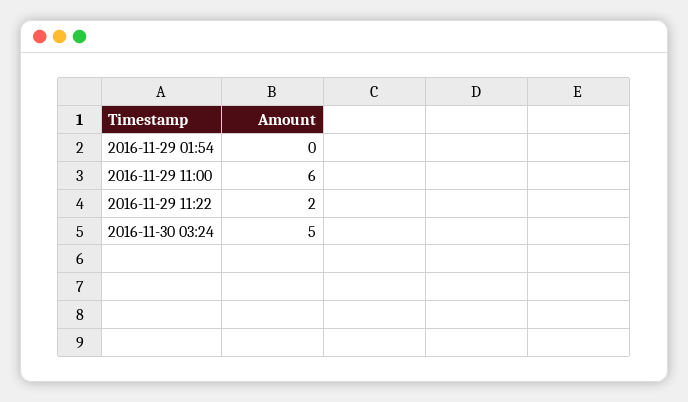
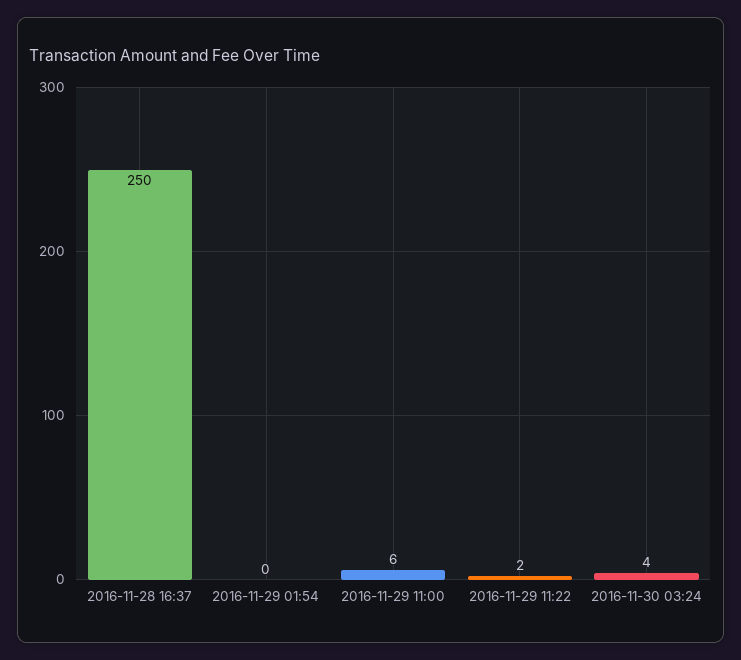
  {
    "2016-11-29 01:54": 0,
    "2016-11-29 11:00": 6,
    "2016-11-29 11:22": 2,
-   "2016-11-30 03:24": 5
+   "2016-11-30 03:24": 4,
+   "2016-11-28 16:37": 250
  }

